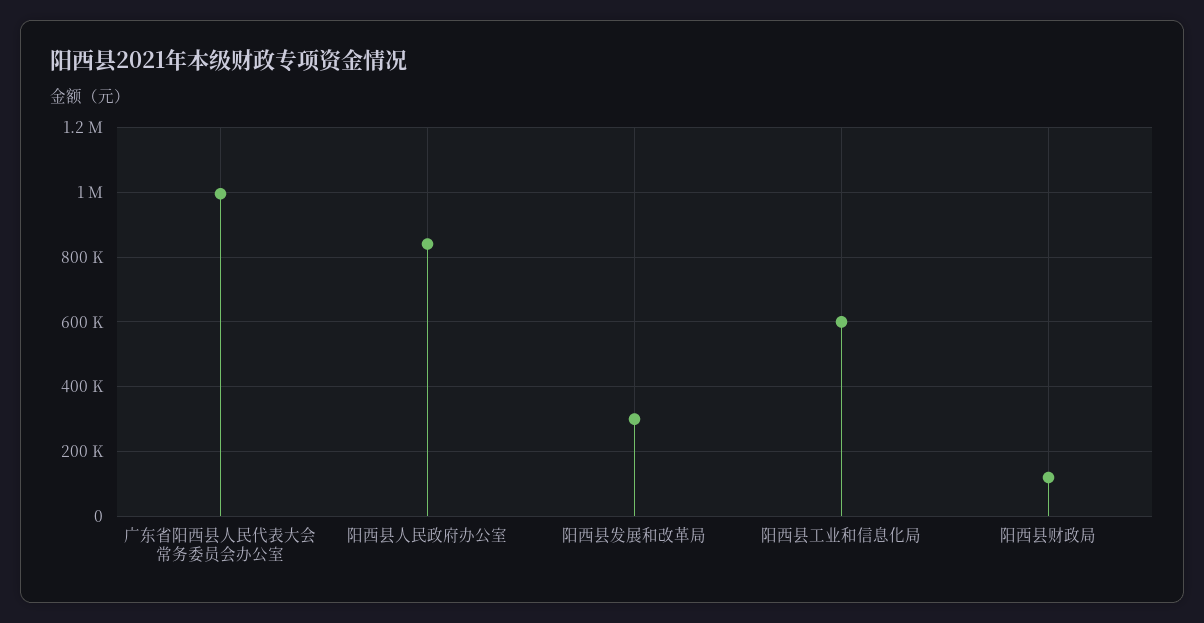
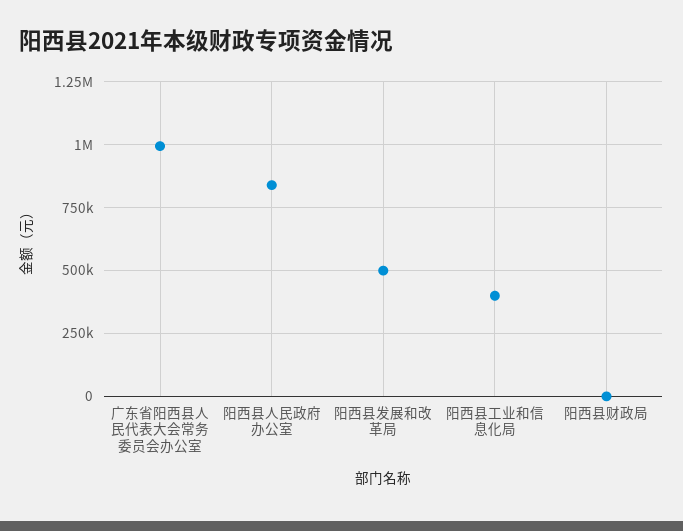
  {
    "广东省阳西县人民代表大会常务委员会办公室": 1000000,
    "阳西县人民政府办公室": 840000,
-   "阳西县发展和改革局": 300000,
+   "阳西县发展和改革局": 500000,
-   "阳西县工业和信息化局": 600000,
+   "阳西县工业和信息化局": 400000,
-   "阳西县财政局": 120000
+   "阳西县财政局": 0
  }

